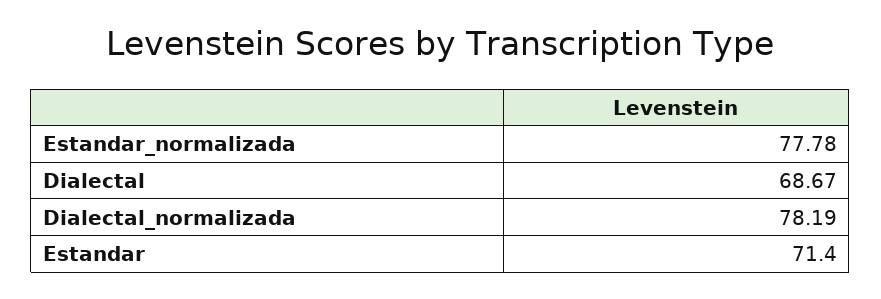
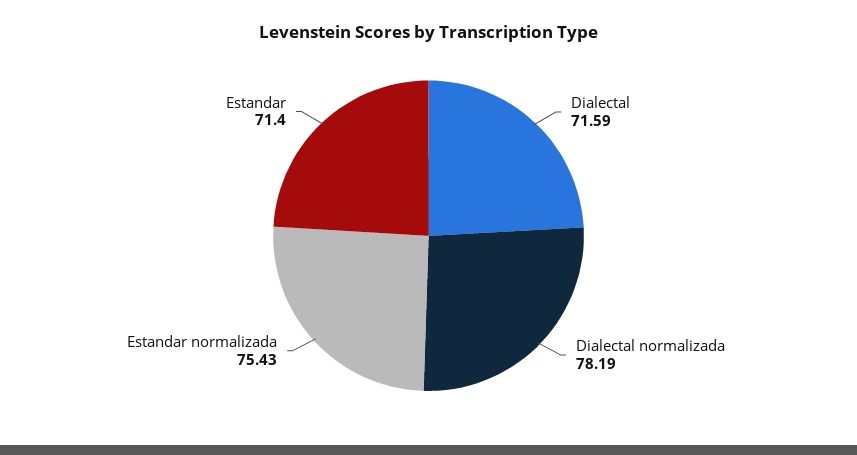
  {
-   "Estandar_normalizada": 77.78,
+   "Estandar_normalizada": 75.43,
-   "Dialectal": 68.67,
+   "Dialectal": 71.59,
    "Dialectal_normalizada": 78.19,
    "Estandar": 71.4
  }

